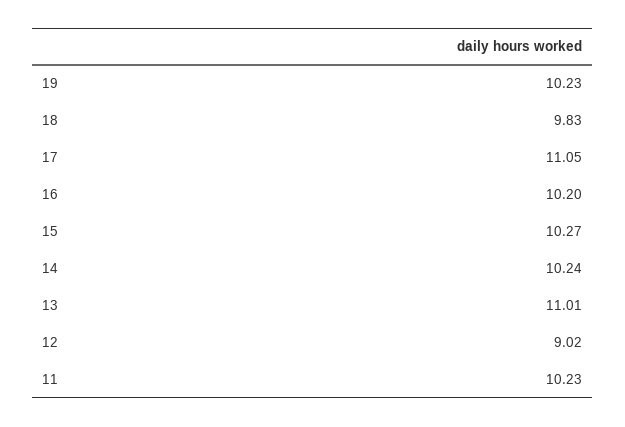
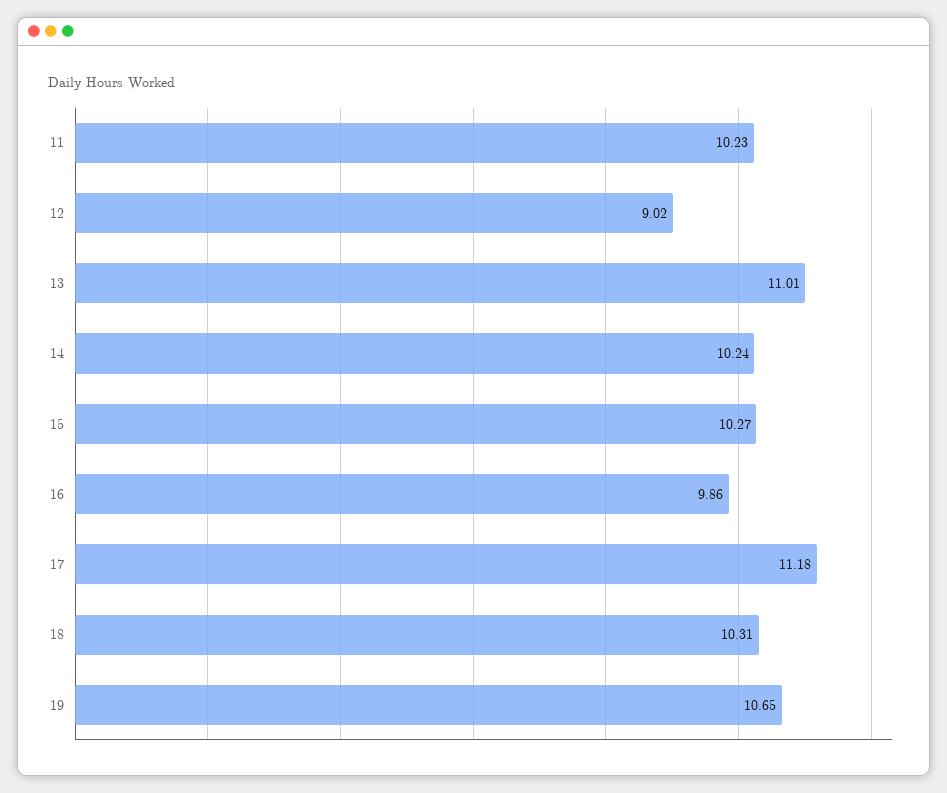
  {
-   "19": 10.23,
+   "19": 10.65,
-   "18": 9.83,
+   "18": 10.31,
-   "17": 11.05,
+   "17": 11.18,
-   "16": 10.2,
+   "16": 9.86,
    "15": 10.27,
    "14": 10.24,
    "13": 11.01,
    "12": 9.02,
    "11": 10.23
  }

